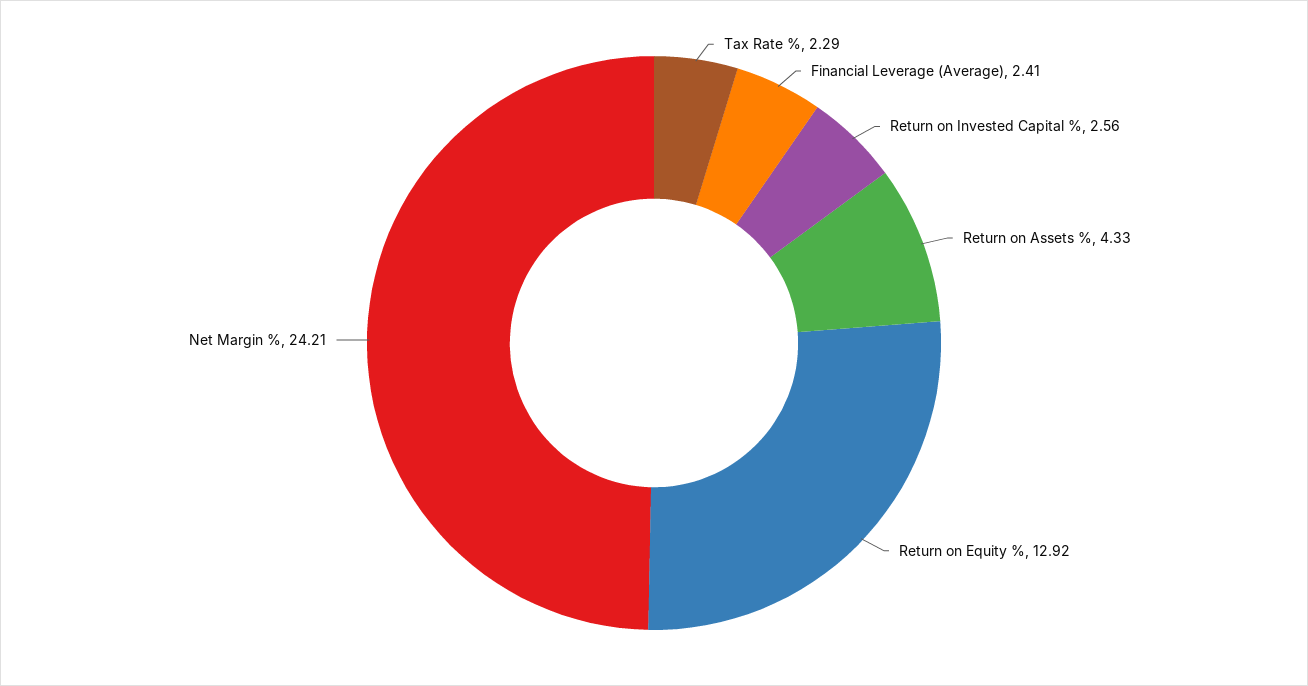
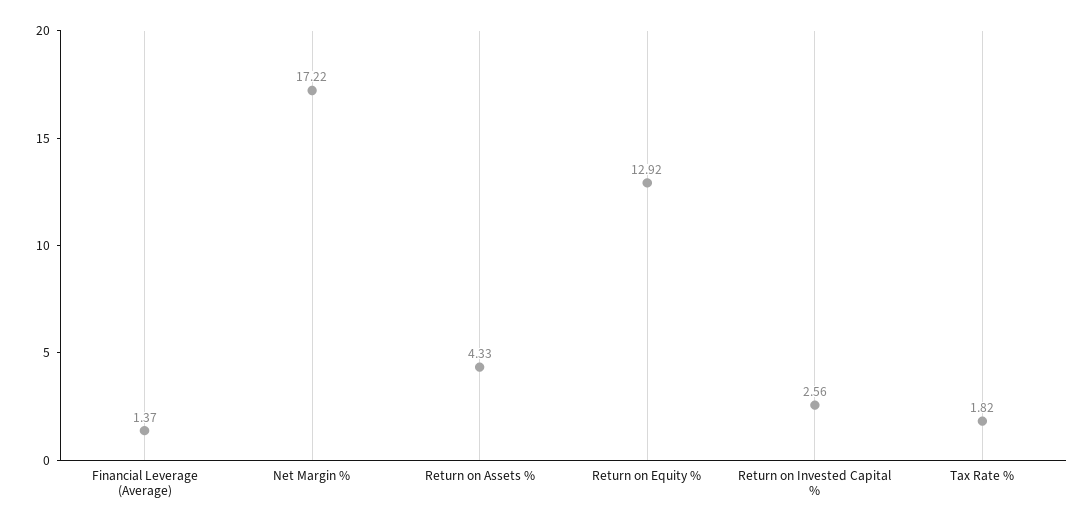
  {
-   "Tax Rate %": 2.29,
+   "Tax Rate %": 1.82,
-   "Financial Leverage (Average)": 2.41,
+   "Financial Leverage (Average)": 1.37,
    "Return on Invested Capital %": 2.56,
    "Return on Assets %": 4.33,
    "Return on Equity %": 12.92,
-   "Net Margin %": 24.21
+   "Net Margin %": 17.22
  }

